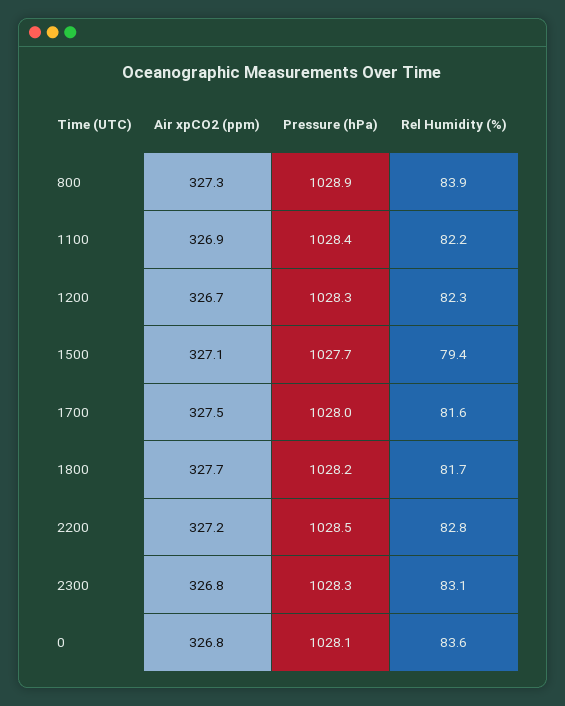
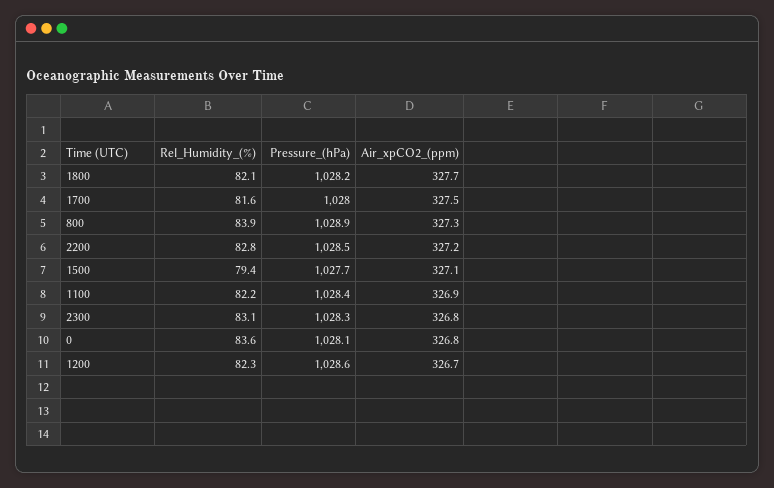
  {
    "Air xpCO2 (ppm)": {
      "800": 327.3,
      "1100": 326.9,
      "1200": 326.7,
      "1500": 327.1,
      "1700": 327.5,
      "1800": 327.7,
      "2200": 327.2,
      "2300": 326.8,
      "0": 326.8
    },
    "Pressure (hPa)": {
      "800": 1028.9,
      "1100": 1028.4,
-     "1200": 1028.3,
+     "1200": 1028.6,
      "1500": 1027.7,
      "1700": 1028,
      "1800": 1028.2,
      "2200": 1028.5,
      "2300": 1028.3,
      "0": 1028.1
    },
    "Rel Humidity (%)": {
      "800": 83.9,
      "1100": 82.2,
      "1200": 82.3,
      "1500": 79.4,
      "1700": 81.6,
-     "1800": 81.7,
+     "1800": 82.1,
      "2200": 82.8,
      "2300": 83.1,
      "0": 83.6
    }
  }

